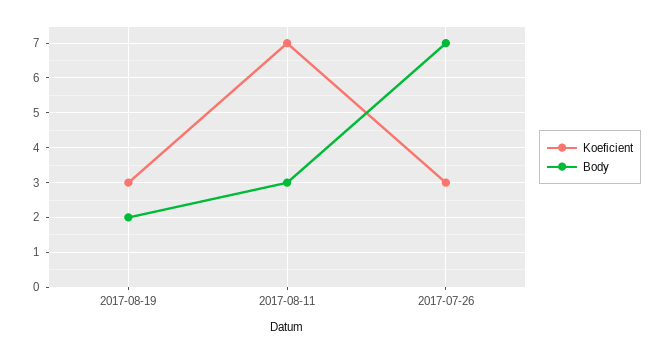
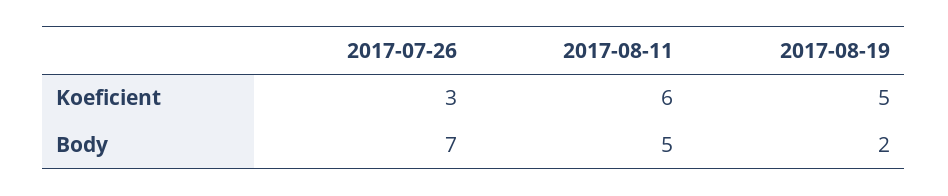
  {
    "Koeficient": {
-     "2017-08-19": 3,
+     "2017-08-19": 5,
-     "2017-08-11": 7,
+     "2017-08-11": 6,
      "2017-07-26": 3
    },
    "Body": {
      "2017-08-19": 2,
-     "2017-08-11": 3,
+     "2017-08-11": 5,
      "2017-07-26": 7
    }
  }

